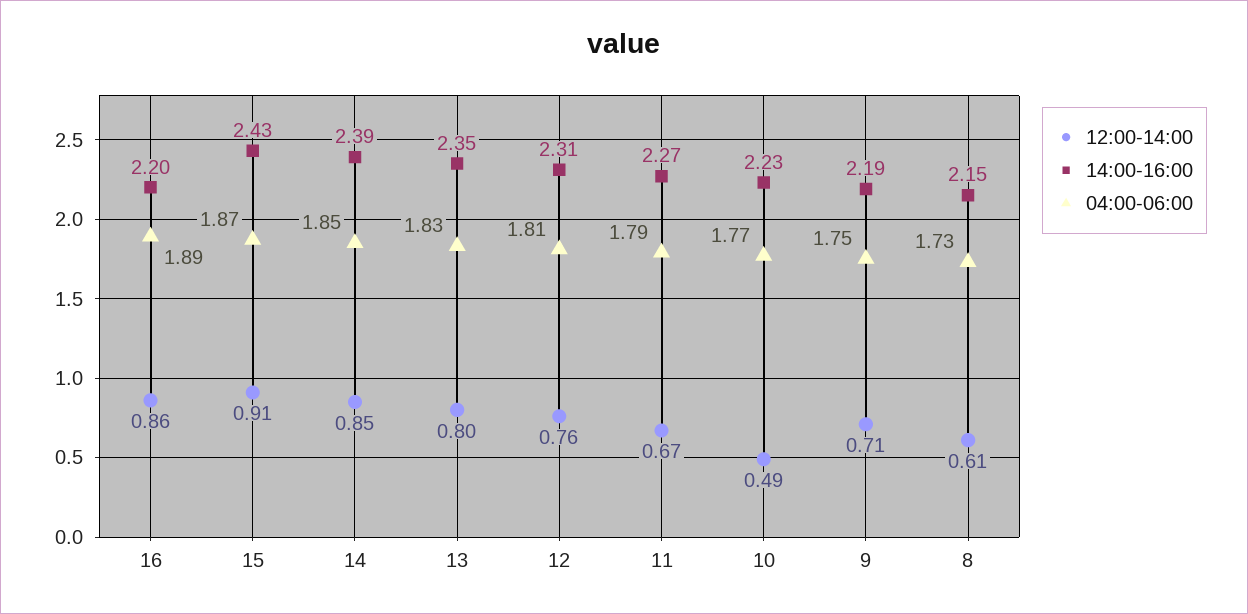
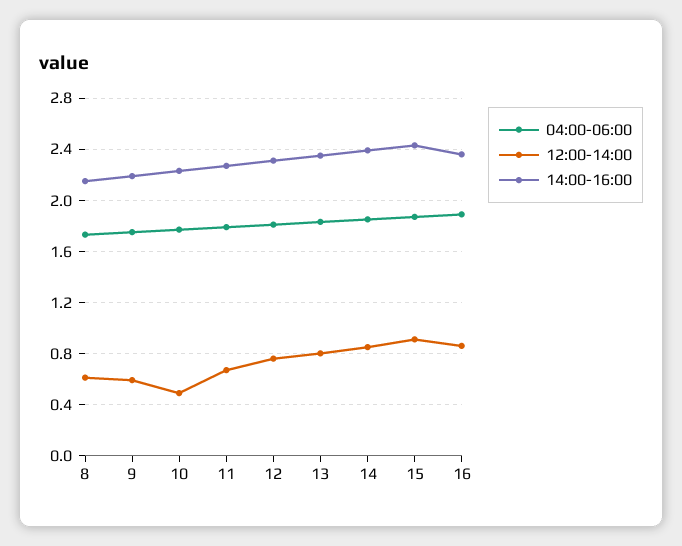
  {
    "12:00-14:00": {
      "16": 0.86,
      "15": 0.91,
      "14": 0.85,
      "13": 0.8,
      "12": 0.76,
      "11": 0.67,
      "10": 0.49,
-     "9": 0.71,
+     "9": 0.6,
      "8": 0.61
    },
    "14:00-16:00": {
-     "16": 2.2,
+     "16": 2.35,
      "15": 2.43,
      "14": 2.39,
      "13": 2.35,
      "12": 2.31,
      "11": 2.27,
      "10": 2.23,
      "9": 2.19,
      "8": 2.15
    },
    "04:00-06:00": {
      "16": 1.89,
      "15": 1.87,
      "14": 1.85,
      "13": 1.83,
      "12": 1.81,
      "11": 1.79,
      "10": 1.77,
      "9": 1.75,
      "8": 1.73
    }
  }

